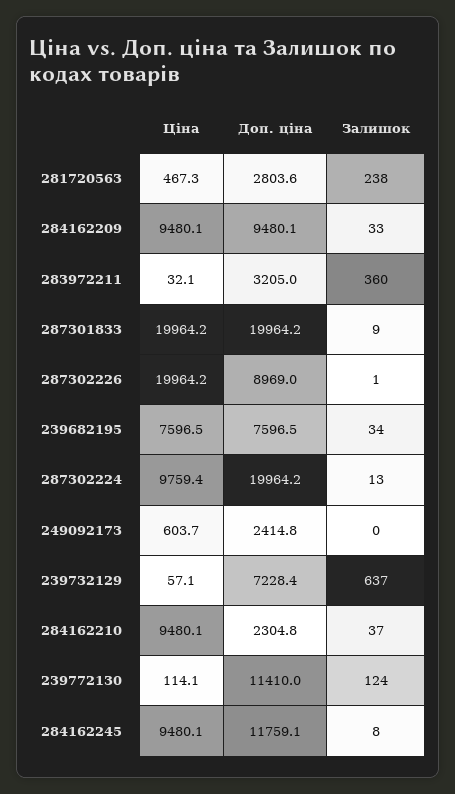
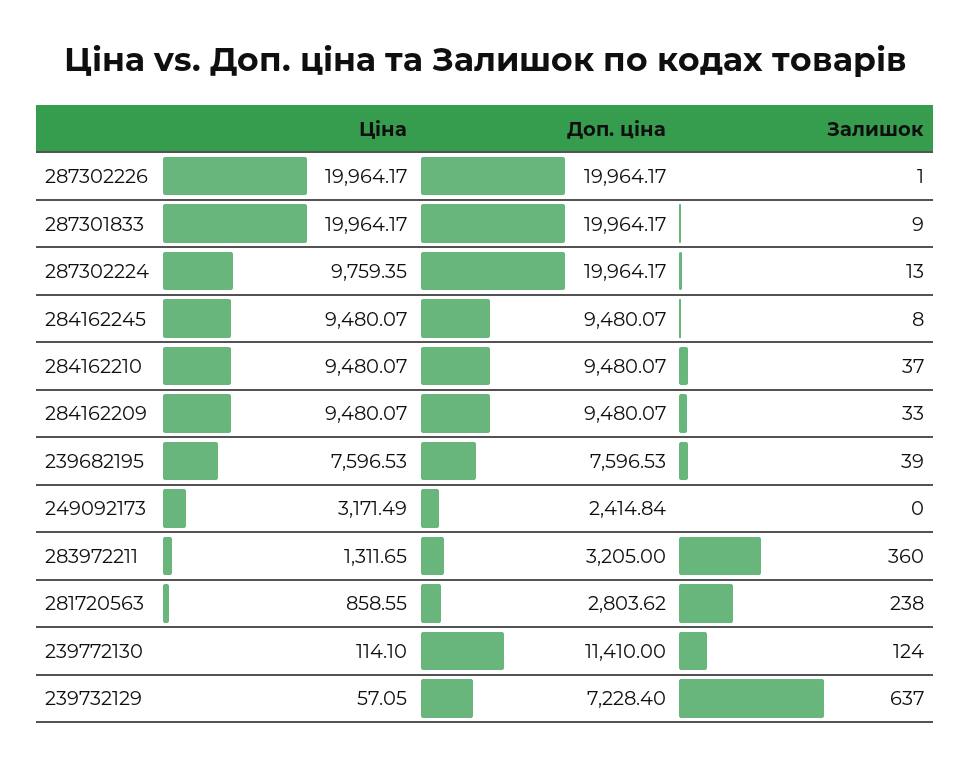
  {
    "Ціна": {
-     "281720563": 467.3,
+     "281720563": 858.55,
      "284162209": 9480.07,
-     "283972211": 32.1,
+     "283972211": 1311.65,
      "287301833": 19964.17,
      "287302226": 19964.17,
      "239682195": 7596.53,
      "287302224": 9759.35,
-     "249092173": 603.7,
+     "249092173": 3171.49,
      "239732129": 57.05,
      "284162210": 9480.07,
      "239772130": 114.1,
      "284162245": 9480.07
    },
    "Доп. ціна": {
      "281720563": 2803.62,
      "284162209": 9480.07,
      "283972211": 3205,
      "287301833": 19964.17,
-     "287302226": 8969,
+     "287302226": 19964.17,
      "239682195": 7596.53,
      "287302224": 19964.17,
      "249092173": 2414.84,
      "239732129": 7228.4,
-     "284162210": 2304.8,
+     "284162210": 9480.07,
      "239772130": 11410,
-     "284162245": 11759.1
+     "284162245": 9480.07
    },
    "Залишок": {
      "281720563": 238,
      "284162209": 33,
      "283972211": 360,
      "287301833": 9,
      "287302226": 1,
-     "239682195": 34,
+     "239682195": 39,
      "287302224": 13,
      "249092173": 0,
      "239732129": 637,
      "284162210": 37,
      "239772130": 124,
      "284162245": 8
    }
  }

